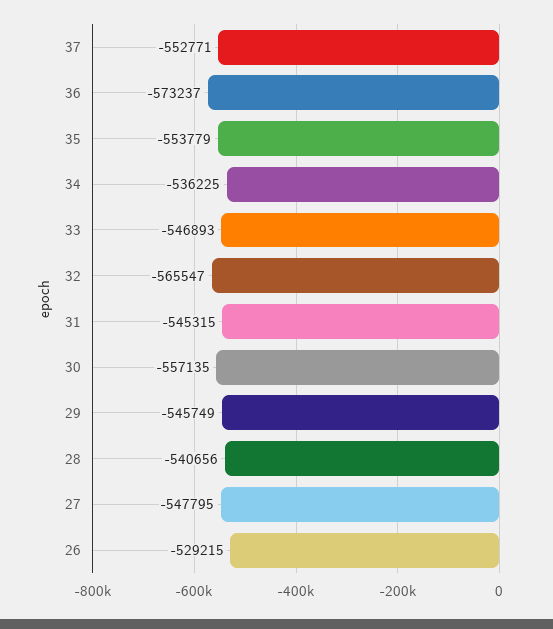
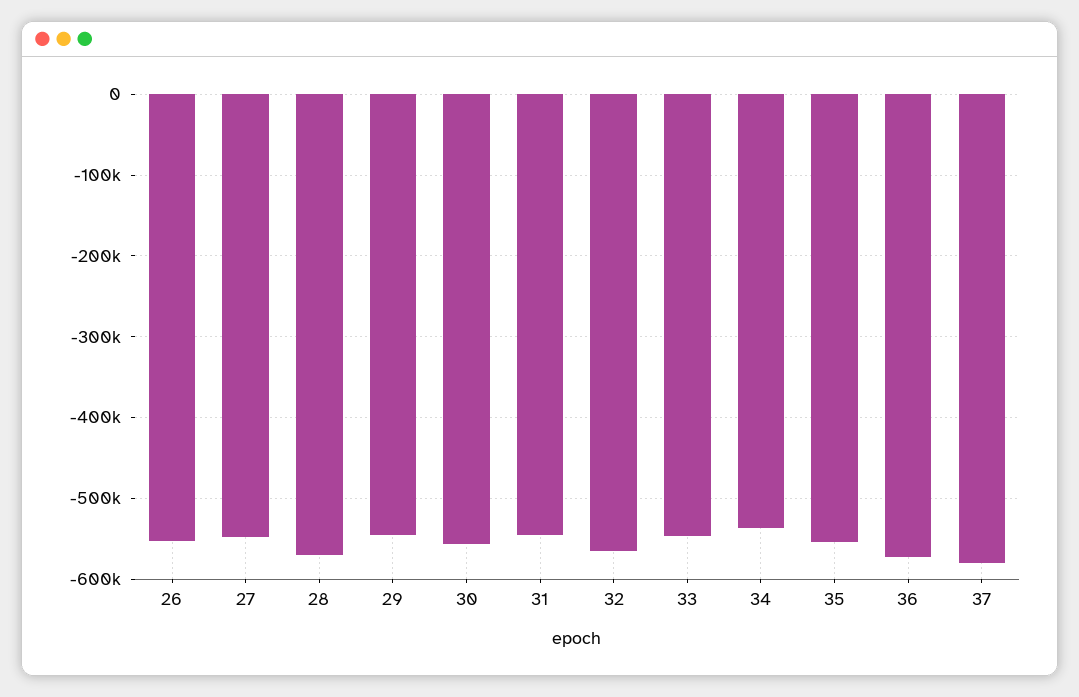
  {
-   "37": -552771,
+   "37": -580000,
    "36": -573237,
    "35": -553779,
    "34": -536225,
    "33": -546893,
    "32": -565547,
    "31": -545315,
    "30": -557135,
    "29": -545749,
-   "28": -540656,
+   "28": -570000,
    "27": -547795,
-   "26": -529215
+   "26": -550000
  }

